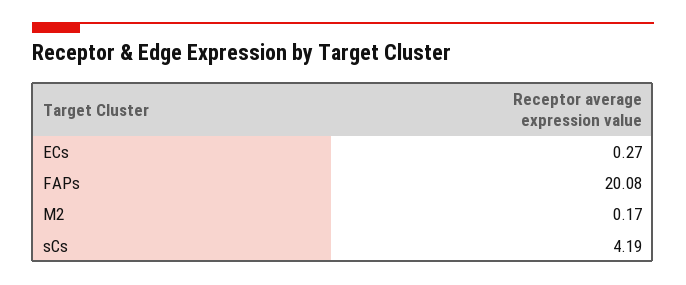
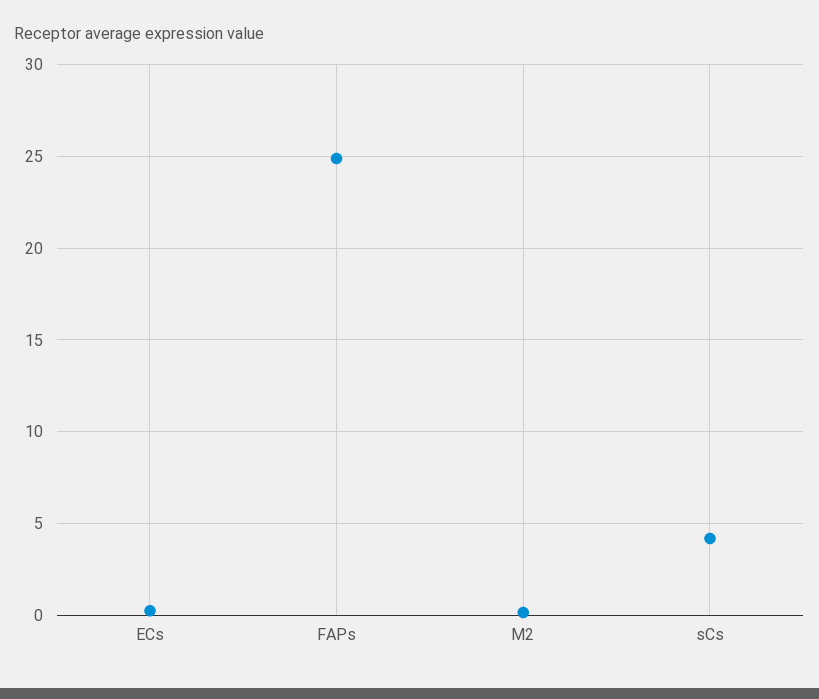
  {
    "ECs": 0.27,
-   "FAPs": 20.08,
+   "FAPs": 25,
    "M2": 0.17,
    "sCs": 4.19
  }

